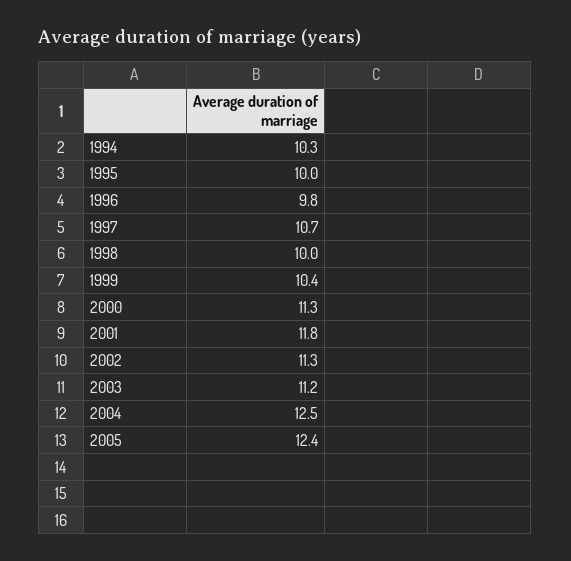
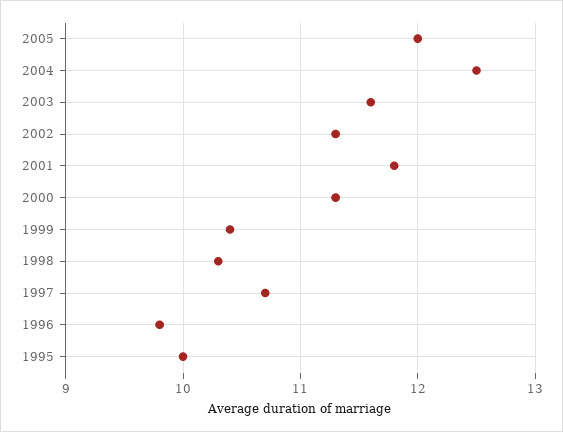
  {
-   "1994": 10.3,
    "1995": 10,
    "1996": 9.8,
    "1997": 10.7,
-   "1998": 10,
+   "1998": 10.3,
    "1999": 10.4,
    "2000": 11.3,
    "2001": 11.8,
    "2002": 11.3,
-   "2003": 11.2,
+   "2003": 11.6,
    "2004": 12.5,
-   "2005": 12.4
+   "2005": 12
  }

